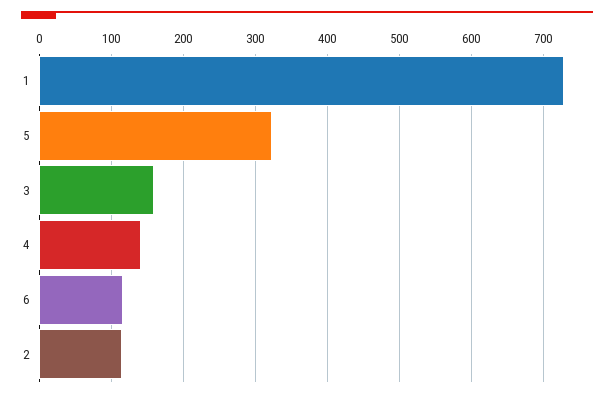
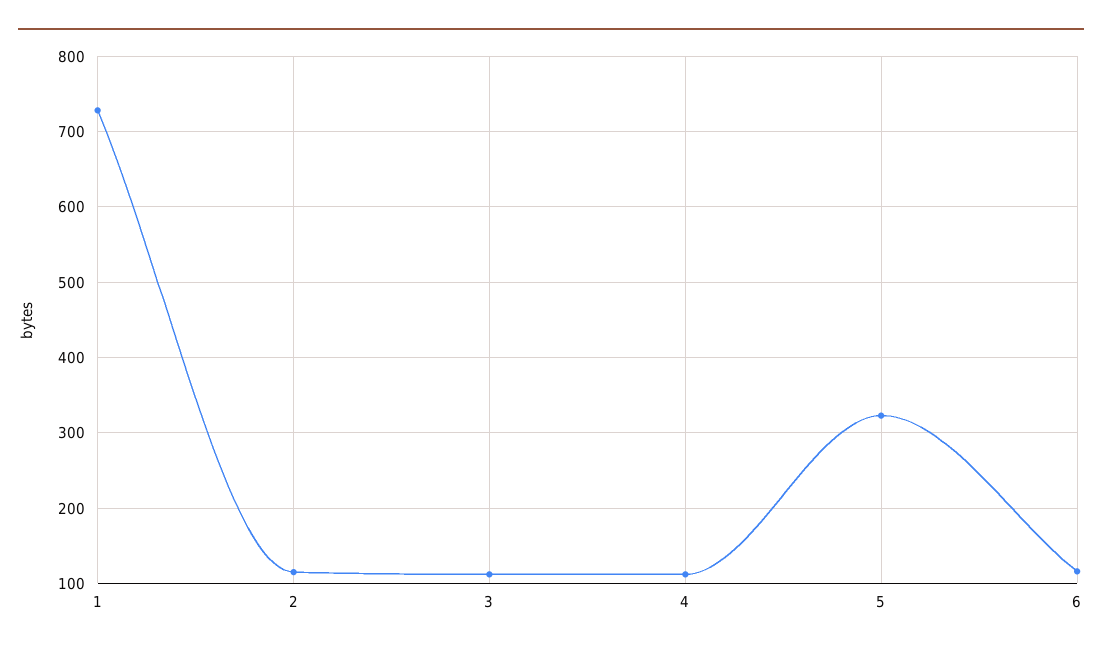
  {
    "1": 730,
    "5": 320,
-   "3": 160,
+   "3": 110,
-   "4": 140,
+   "4": 110,
    "6": 120,
    "2": 120
  }

